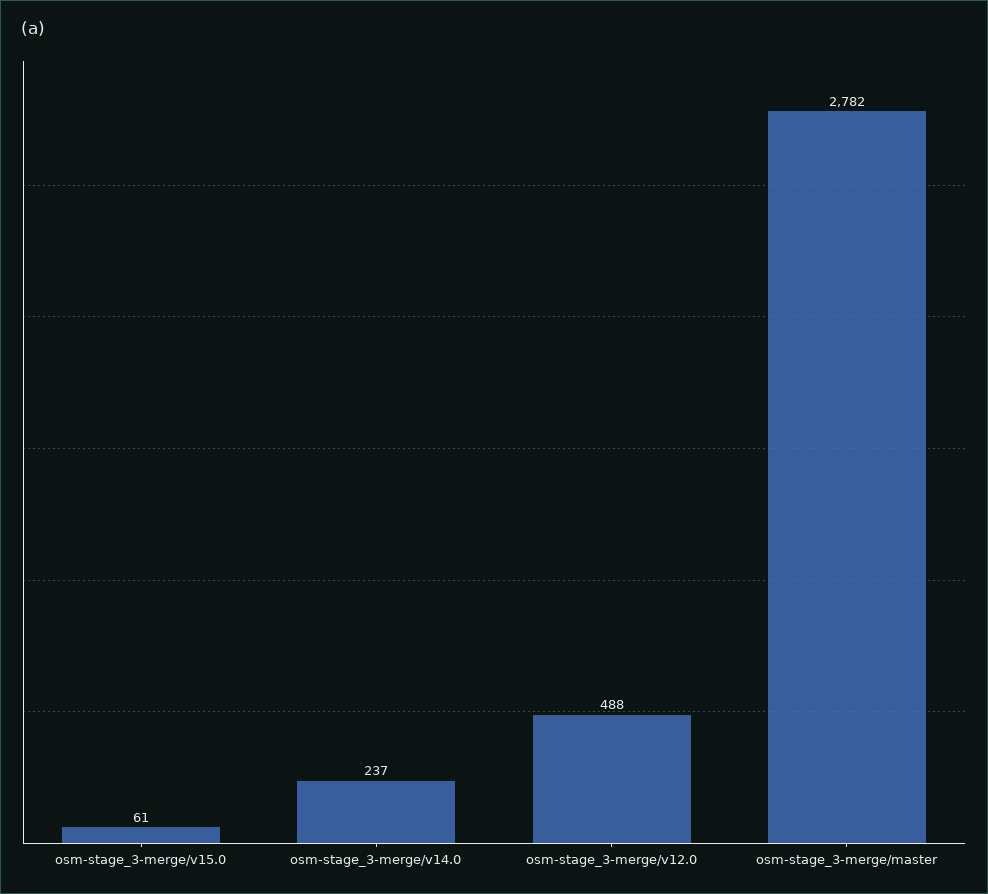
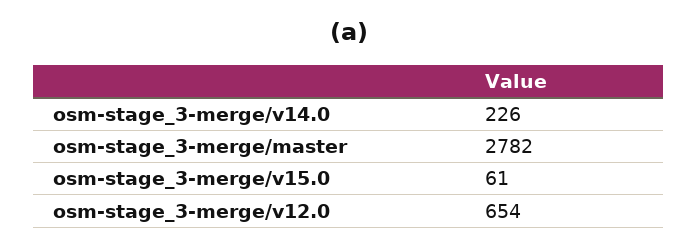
  {
    "osm-stage_3-merge/v15.0": 61,
-   "osm-stage_3-merge/v14.0": 237,
+   "osm-stage_3-merge/v14.0": 226,
-   "osm-stage_3-merge/v12.0": 488,
+   "osm-stage_3-merge/v12.0": 654,
    "osm-stage_3-merge/master": 2782
  }

